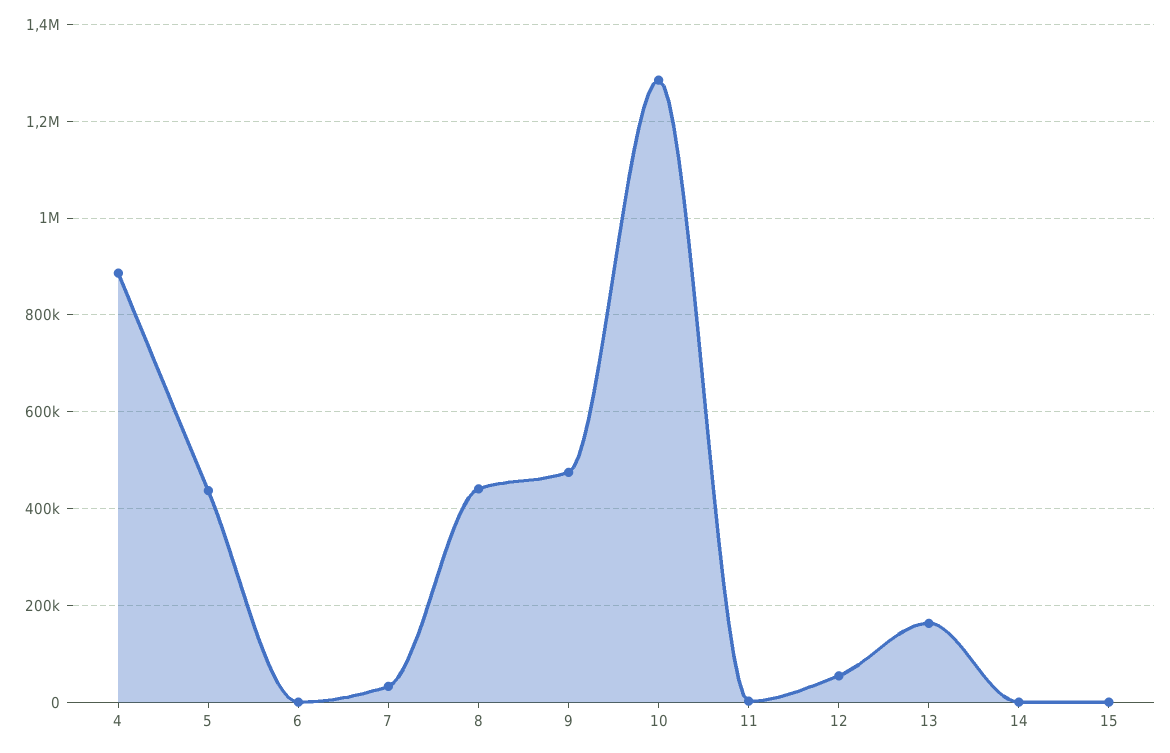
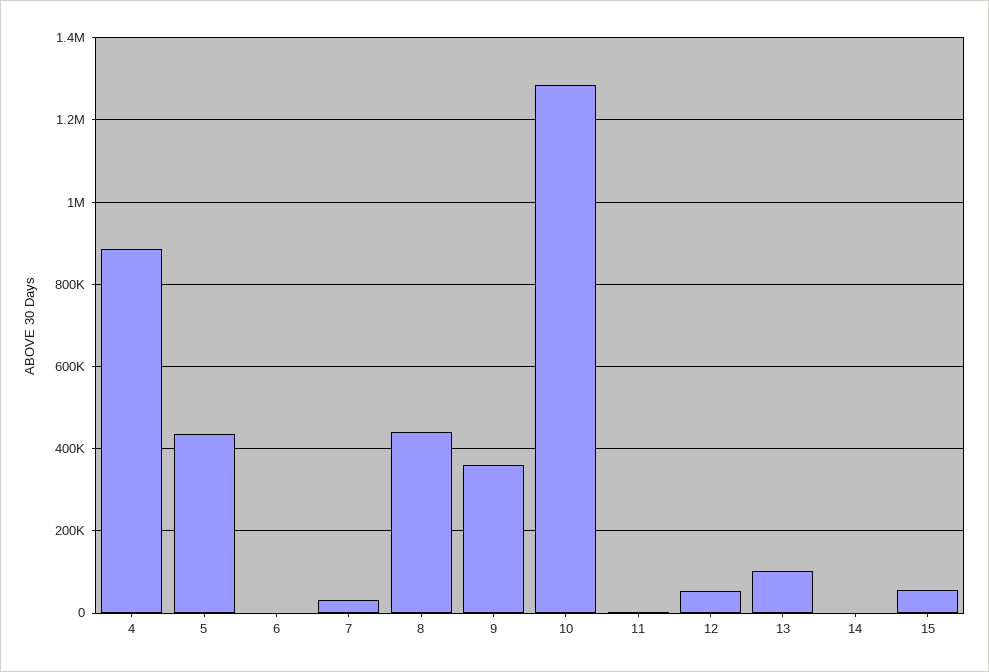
  {
    "4": 880000,
    "5": 440000,
    "6": 0,
    "7": 40000,
    "8": 440000,
-   "9": 480000,
+   "9": 360000,
    "10": 1280000,
    "11": 0,
    "12": 60000,
-   "13": 160000,
+   "13": 100000,
    "14": 0,
-   "15": 0
+   "15": 60000
  }

